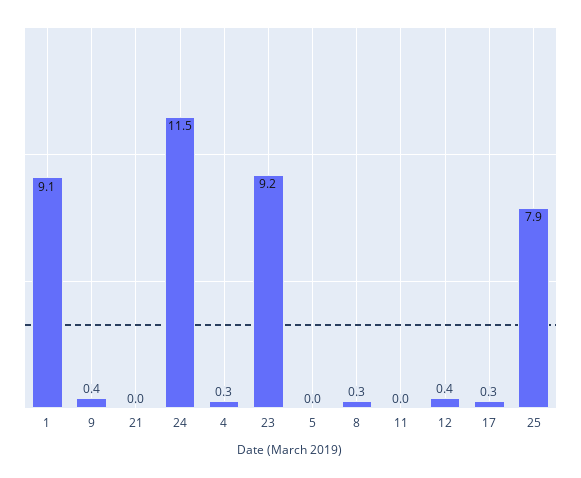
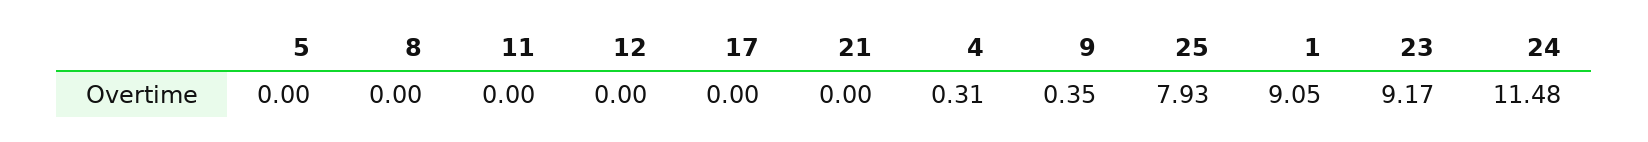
  {
    "1": 9.05,
    "9": 0.35,
    "21": 0,
    "24": 11.48,
    "4": 0.31,
    "23": 9.17,
    "5": 0,
-   "8": 0.3,
+   "8": 0,
    "11": 0,
-   "12": 0.4,
+   "12": 0,
-   "17": 0.3,
+   "17": 0,
    "25": 7.93
  }

